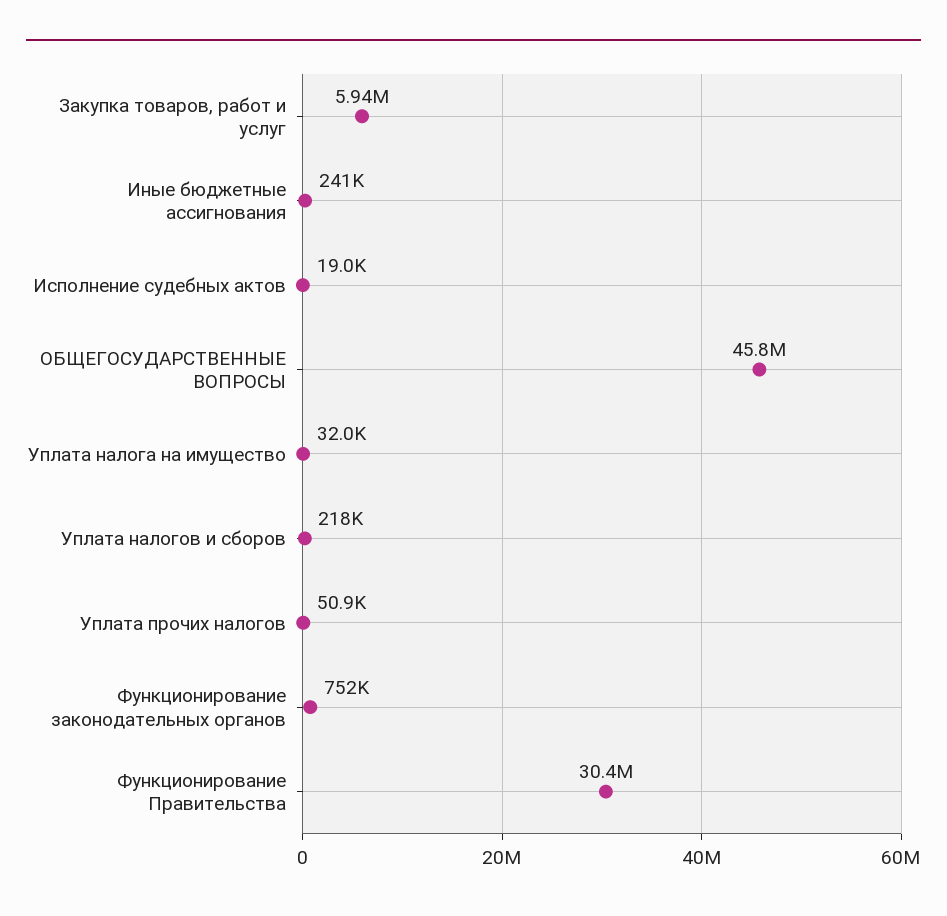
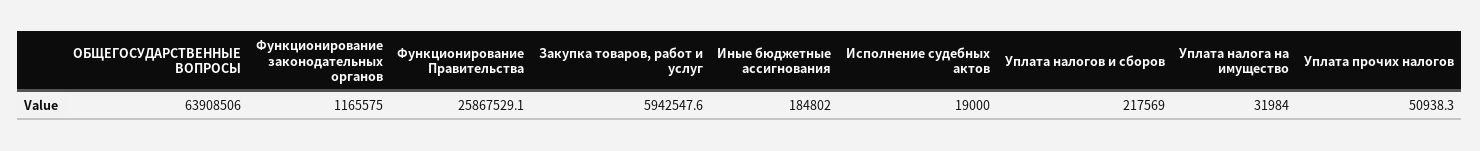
  {
    "Закупка товаров, работ и услуг": 5942547.6,
-   "Иные бюджетные ассигнования": 241000,
+   "Иные бюджетные ассигнования": 184802,
    "Исполнение судебных актов": 19000,
-   "ОБЩЕГОСУДАРСТВЕННЫЕ ВОПРОСЫ": 45800000,
+   "ОБЩЕГОСУДАРСТВЕННЫЕ ВОПРОСЫ": 63908506,
    "Уплата налога на имущество": 31984,
    "Уплата налогов и сборов": 217569,
    "Уплата прочих налогов": 50938.3,
-   "Функционирование законодательных органов": 752000,
+   "Функционирование законодательных органов": 1165575,
-   "Функционирование Правительства": 30400000
+   "Функционирование Правительства": 25867529.1
  }

